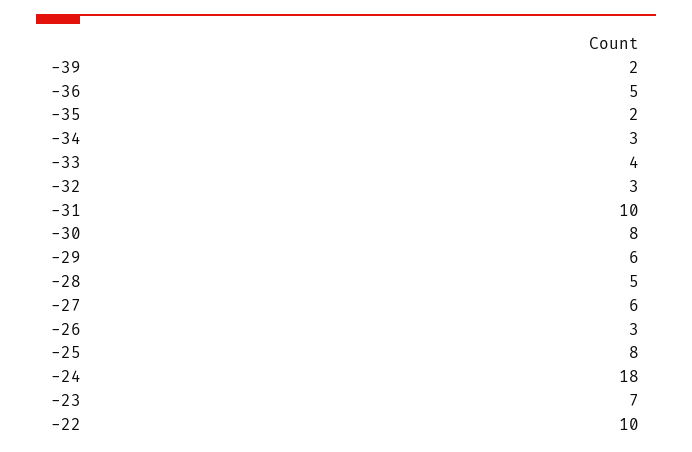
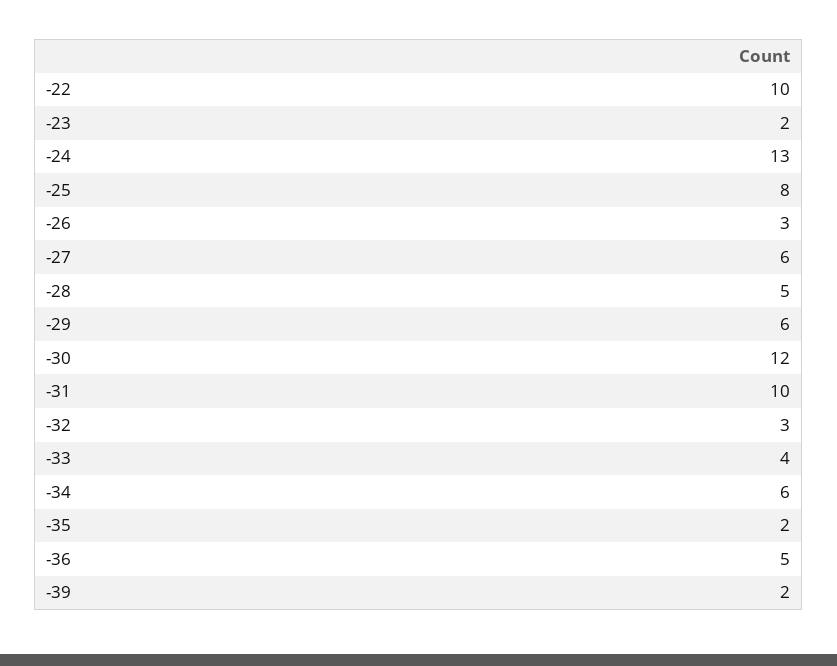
  {
    "-39": 2,
    "-36": 5,
    "-35": 2,
-   "-34": 3,
+   "-34": 6,
    "-33": 4,
    "-32": 3,
    "-31": 10,
-   "-30": 8,
+   "-30": 12,
    "-29": 6,
    "-28": 5,
    "-27": 6,
    "-26": 3,
    "-25": 8,
-   "-24": 18,
+   "-24": 13,
-   "-23": 7,
+   "-23": 2,
    "-22": 10
  }

